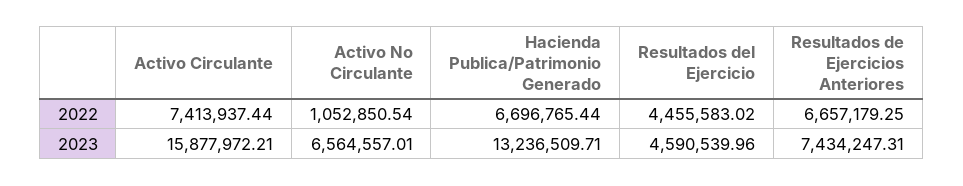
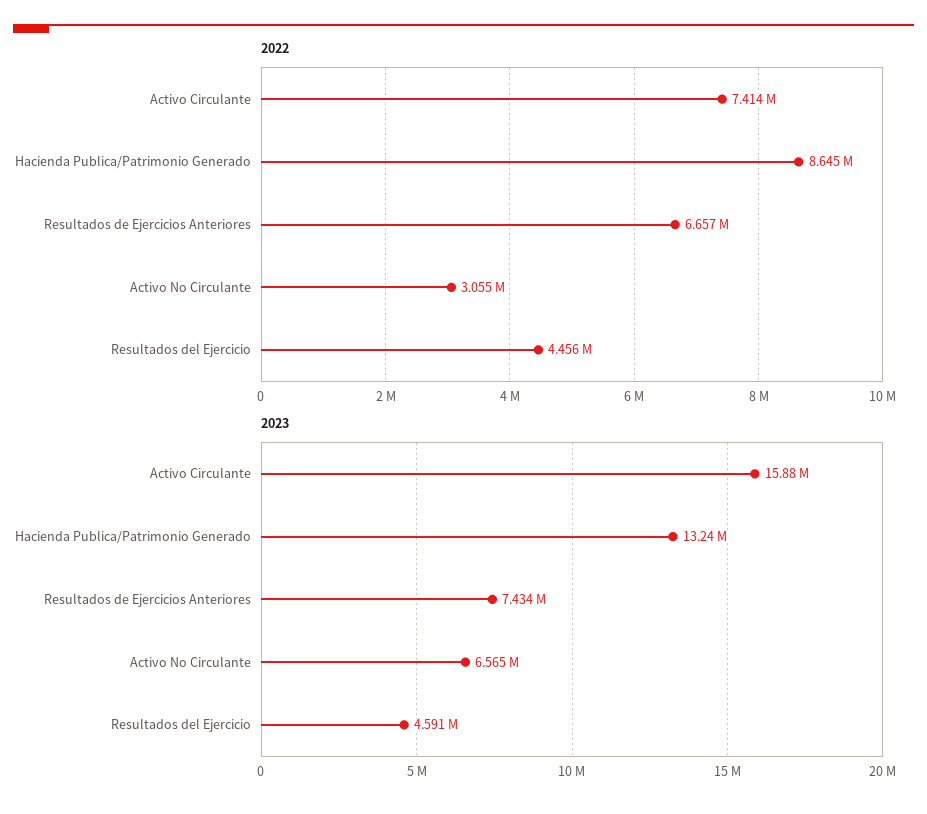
  {
    "2022": {
      "Activo Circulante": 7413937.44,
-     "Activo No Circulante": 1052850.54,
+     "Activo No Circulante": 3055000,
-     "Hacienda Publica/Patrimonio Generado": 6696765.44,
+     "Hacienda Publica/Patrimonio Generado": 8645000,
      "Resultados del Ejercicio": 4455583.02,
      "Resultados de Ejercicios Anteriores": 6657179.25
    },
    "2023": {
      "Activo Circulante": 15877972.21,
      "Activo No Circulante": 6564557.01,
      "Hacienda Publica/Patrimonio Generado": 13236509.71,
      "Resultados del Ejercicio": 4590539.96,
      "Resultados de Ejercicios Anteriores": 7434247.31
    }
  }

